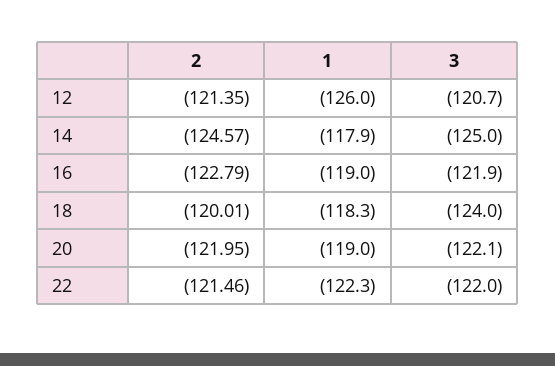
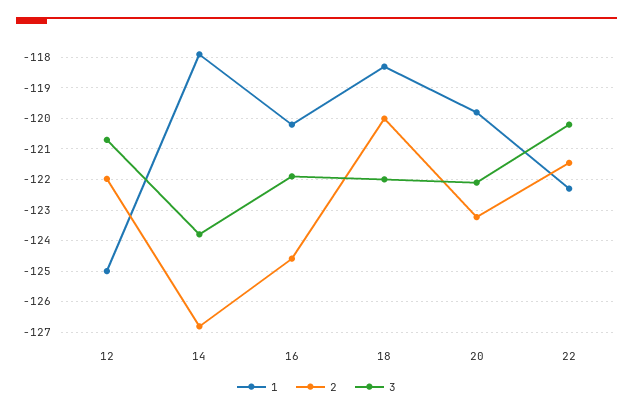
  {
    "2": {
-     "12": -121.35,
+     "12": -122,
-     "14": -124.57,
+     "14": -126.8,
-     "16": -122.79,
+     "16": -124.6,
      "18": -120.01,
-     "20": -121.95,
+     "20": -123.2,
      "22": -121.46
    },
    "1": {
-     "12": -126,
+     "12": -125,
      "14": -117.9,
-     "16": -119,
+     "16": -120.2,
      "18": -118.3,
-     "20": -119,
+     "20": -119.8,
      "22": -122.3
    },
    "3": {
      "12": -120.7,
-     "14": -125,
+     "14": -123.8,
      "16": -121.9,
-     "18": -124,
+     "18": -122,
      "20": -122.1,
-     "22": -122
+     "22": -120.2
    }
  }

